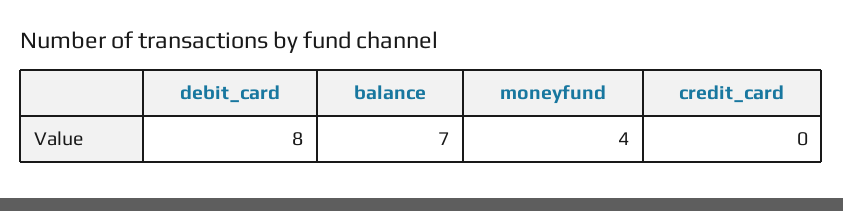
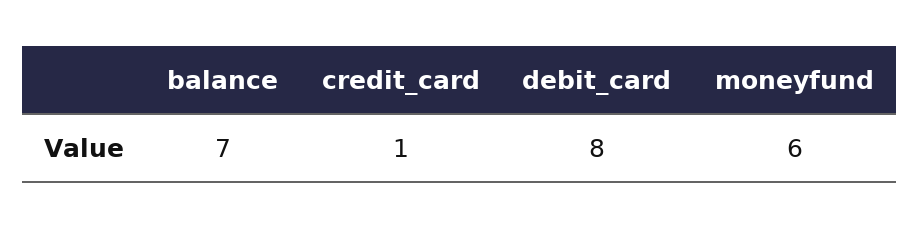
  {
    "debit_card": 8,
    "balance": 7,
-   "moneyfund": 4,
+   "moneyfund": 6,
-   "credit_card": 0
+   "credit_card": 1
  }

